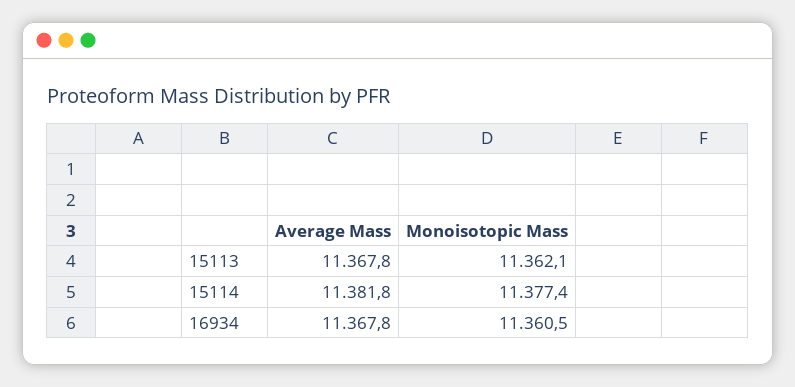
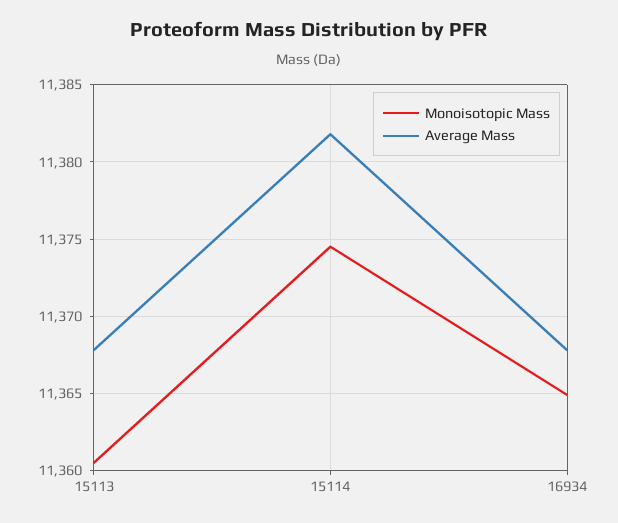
  {
    "Average Mass": {
      "15113": 11367.8,
      "15114": 11381.8,
      "16934": 11367.8
    },
    "Monoisotopic Mass": {
-     "15113": 11362.1,
+     "15113": 11360.5,
-     "15114": 11377.4,
+     "15114": 11374.5,
-     "16934": 11360.5
+     "16934": 11365
    }
  }

